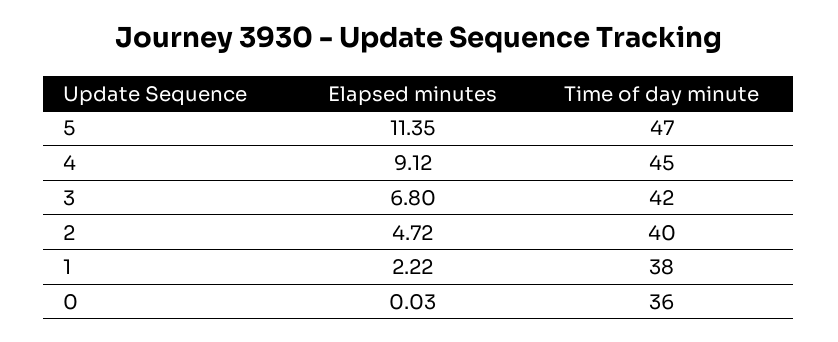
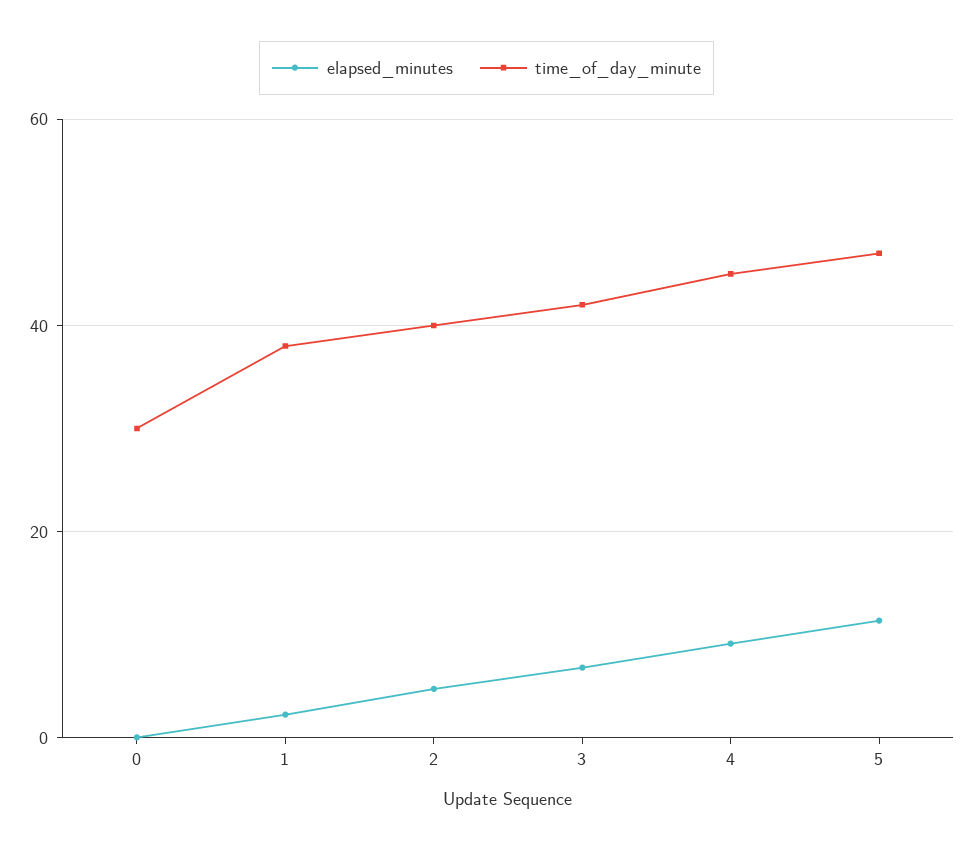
  {
    "Elapsed minutes": {
      "5": 11.35,
      "4": 9.12,
      "3": 6.8,
      "2": 4.72,
      "1": 2.22,
      "0": 0.03
    },
    "Time of day minute": {
      "5": 47,
      "4": 45,
      "3": 42,
      "2": 40,
      "1": 38,
-     "0": 36
+     "0": 30
    }
  }

